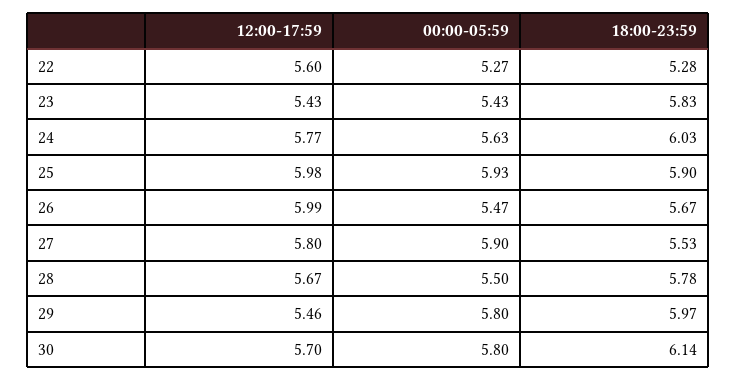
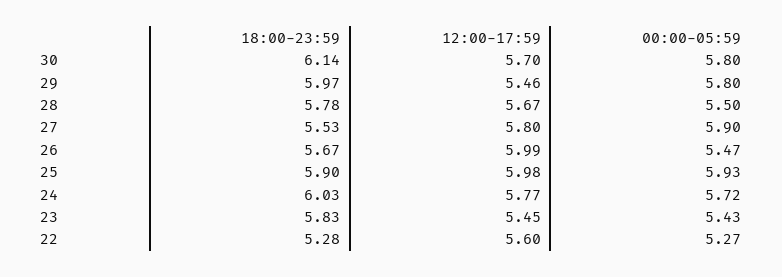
  {
    "12:00-17:59": {
      "22": 5.6,
-     "23": 5.43,
+     "23": 5.45,
      "24": 5.77,
      "25": 5.98,
      "26": 5.99,
      "27": 5.8,
      "28": 5.67,
      "29": 5.46,
      "30": 5.7
    },
    "00:00-05:59": {
      "22": 5.27,
      "23": 5.43,
-     "24": 5.63,
+     "24": 5.72,
      "25": 5.93,
      "26": 5.47,
      "27": 5.9,
      "28": 5.5,
      "29": 5.8,
      "30": 5.8
    },
    "18:00-23:59": {
      "22": 5.28,
      "23": 5.83,
      "24": 6.03,
      "25": 5.9,
      "26": 5.67,
      "27": 5.53,
      "28": 5.78,
      "29": 5.97,
      "30": 6.14
    }
  }

